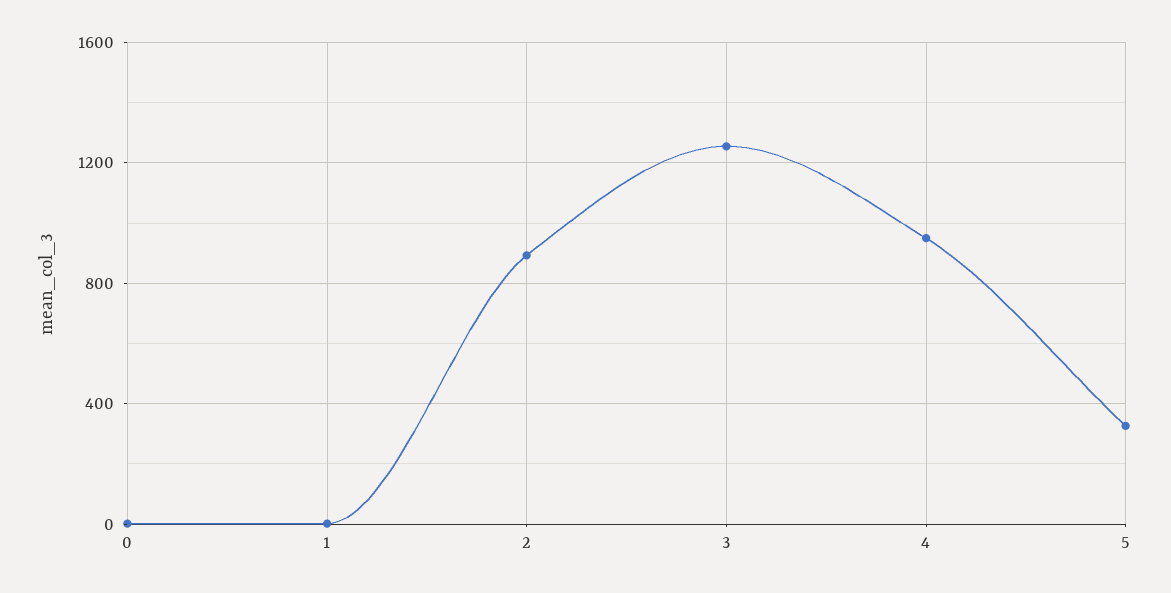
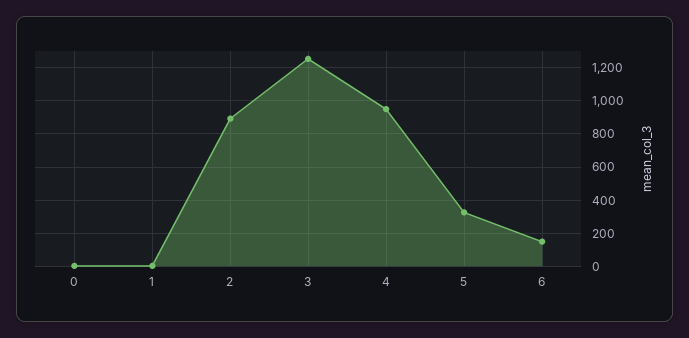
  {
    "0": 0,
    "1": 0,
    "2": 900,
    "3": 1250,
    "4": 950,
-   "5": 350
+   "5": 350,
+   "6": 150
  }

